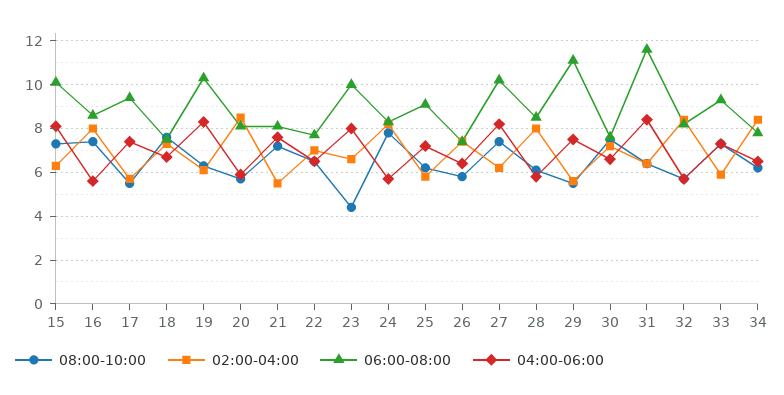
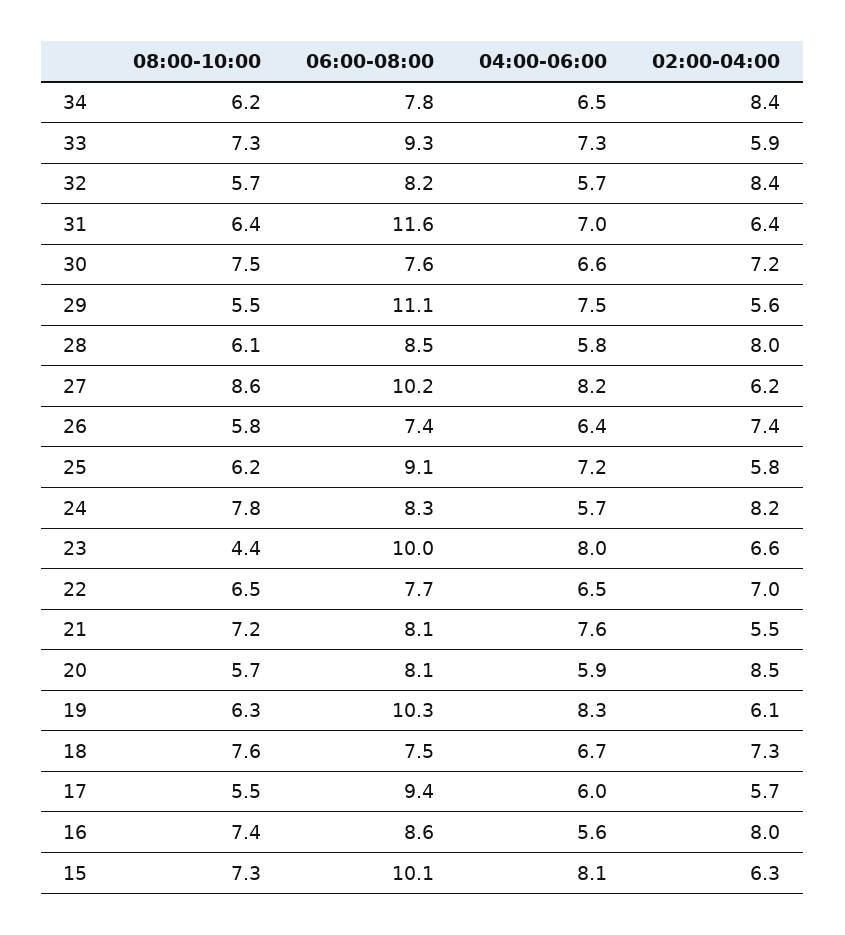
  {
    "08:00-10:00": {
      "15": 7.3,
      "16": 7.4,
      "17": 5.5,
      "18": 7.6,
      "19": 6.3,
      "20": 5.7,
      "21": 7.2,
      "22": 6.5,
      "23": 4.4,
      "24": 7.8,
      "25": 6.2,
      "26": 5.8,
-     "27": 7.5,
+     "27": 8.6,
      "28": 6.1,
      "29": 5.5,
      "30": 7.5,
      "31": 6.4,
      "32": 5.7,
      "33": 7.3,
      "34": 6.2
    },
    "02:00-04:00": {
      "15": 6.3,
      "16": 8,
      "17": 5.7,
      "18": 7.3,
      "19": 6.1,
      "20": 8.5,
      "21": 5.5,
      "22": 7,
      "23": 6.6,
      "24": 8.2,
      "25": 5.8,
      "26": 7.4,
      "27": 6.2,
      "28": 8,
      "29": 5.6,
      "30": 7.2,
      "31": 6.4,
      "32": 8.4,
      "33": 5.9,
      "34": 8.4
    },
    "06:00-08:00": {
      "15": 10.1,
      "16": 8.6,
      "17": 9.4,
      "18": 7.5,
      "19": 10.3,
      "20": 8.1,
      "21": 8.1,
      "22": 7.7,
      "23": 10,
      "24": 8.3,
      "25": 9.1,
      "26": 7.4,
      "27": 10.2,
      "28": 8.5,
      "29": 11.1,
      "30": 7.6,
      "31": 11.6,
      "32": 8.2,
      "33": 9.3,
      "34": 7.8
    },
    "04:00-06:00": {
      "15": 8.1,
      "16": 5.6,
-     "17": 7.5,
+     "17": 6,
      "18": 6.7,
      "19": 8.3,
      "20": 5.9,
      "21": 7.6,
      "22": 6.5,
      "23": 8,
      "24": 5.7,
      "25": 7.2,
      "26": 6.4,
      "27": 8.2,
      "28": 5.8,
      "29": 7.5,
      "30": 6.6,
-     "31": 8.5,
+     "31": 7,
      "32": 5.7,
      "33": 7.3,
      "34": 6.5
    }
  }

